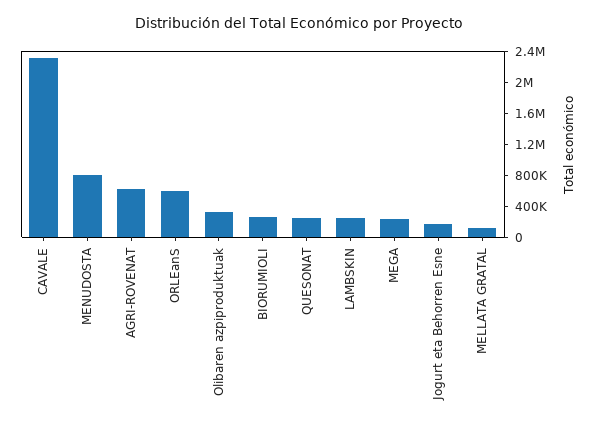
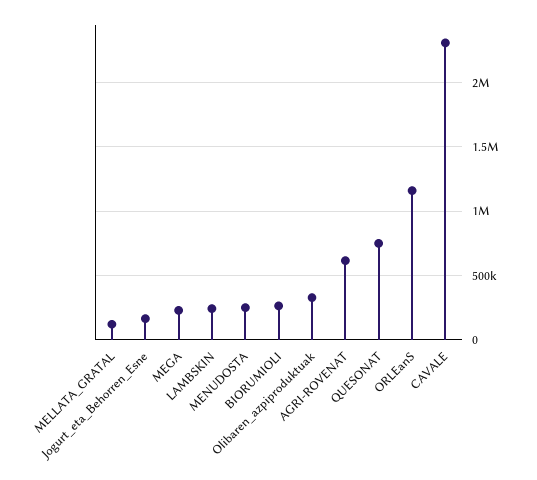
  {
    "CAVALE": 2300000,
-   "MENUDOSTA": 800000,
+   "MENUDOSTA": 250000,
    "AGRI-ROVENAT": 600000,
-   "ORLEanS": 600000,
+   "ORLEanS": 1150000,
    "Olibaren azpiproduktuak": 350000,
    "BIORUMIOLI": 250000,
-   "QUESONAT": 200000,
+   "QUESONAT": 750000,
    "LAMBSKIN": 250000,
    "MEGA": 250000,
    "Jogurt eta Behorren Esne": 150000,
    "MELLATA GRATAL": 100000
  }

